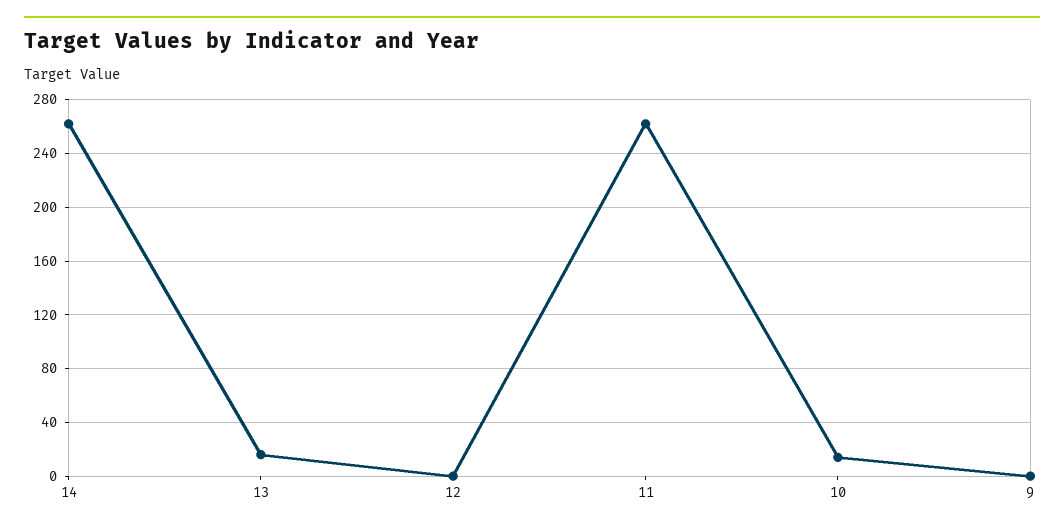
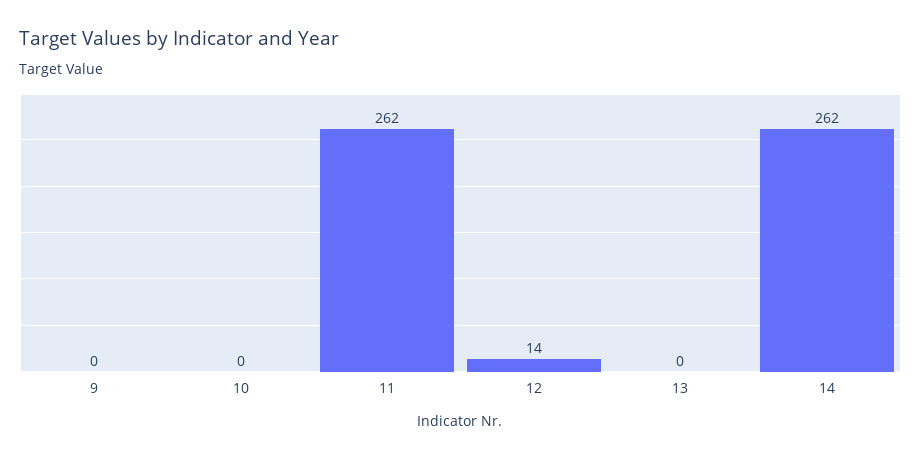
  {
    "14": 262,
-   "13": 15,
+   "13": 0,
-   "12": 0,
+   "12": 14,
    "11": 262,
-   "10": 15,
+   "10": 0,
    "9": 0
  }

